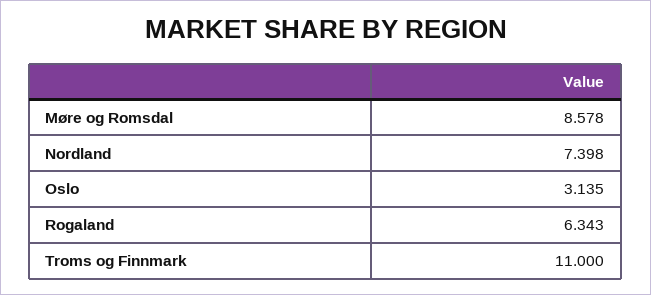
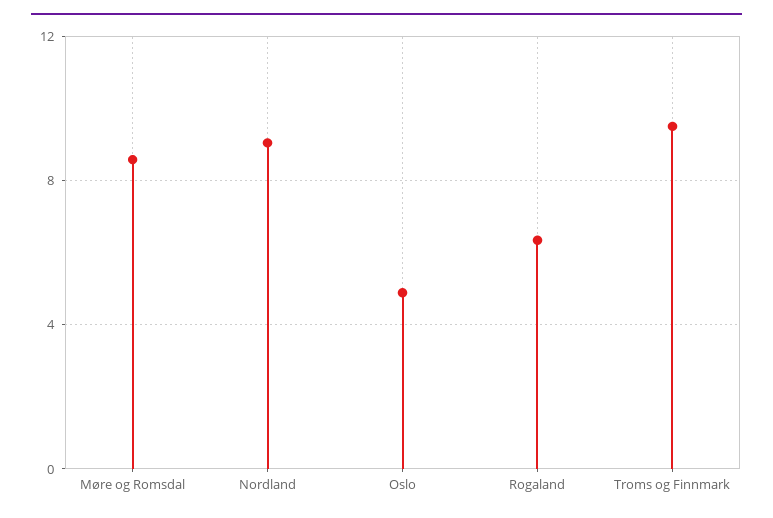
  {
    "Møre og Romsdal": 8.578,
-   "Nordland": 7.398,
+   "Nordland": 9,
-   "Oslo": 3.135,
+   "Oslo": 5,
    "Rogaland": 6.343,
-   "Troms og Finnmark": 11
+   "Troms og Finnmark": 9.5
  }

